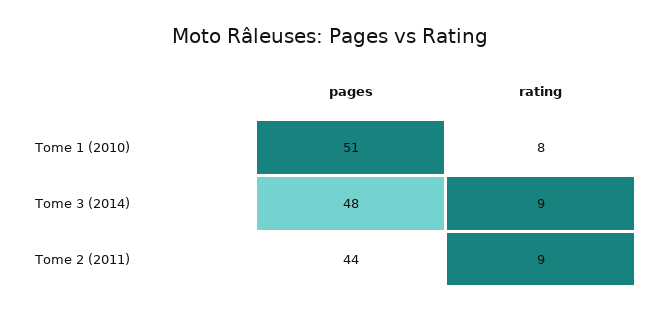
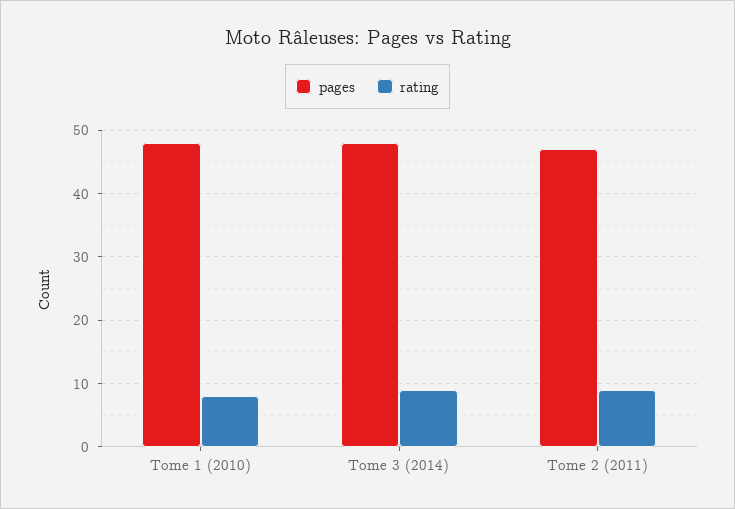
  {
    "pages": {
-     "Tome 1 (2010)": 51,
+     "Tome 1 (2010)": 48,
      "Tome 3 (2014)": 48,
-     "Tome 2 (2011)": 44
+     "Tome 2 (2011)": 47
    },
    "rating": {
      "Tome 1 (2010)": 8,
      "Tome 3 (2014)": 9,
      "Tome 2 (2011)": 9
    }
  }

